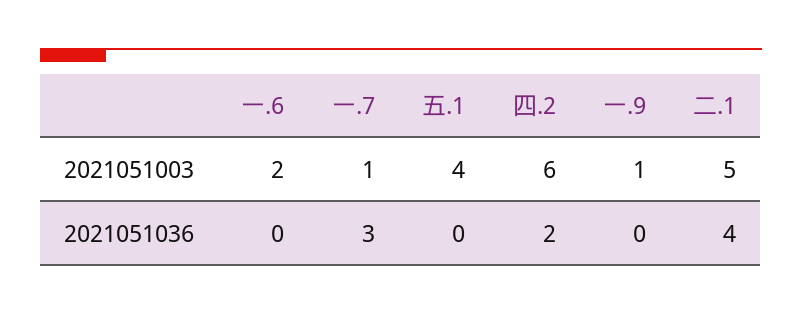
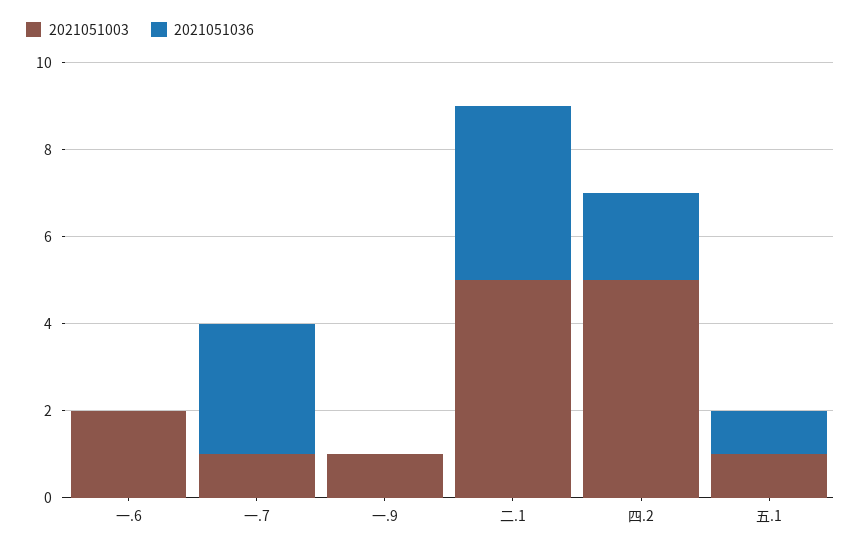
  {
    "2021051003": {
      "一.6": 2,
      "一.7": 1,
-     "五.1": 4,
+     "五.1": 1,
-     "四.2": 6,
+     "四.2": 5,
      "一.9": 1,
      "二.1": 5
    },
    "2021051036": {
      "一.6": 0,
      "一.7": 3,
-     "五.1": 0,
+     "五.1": 1,
      "四.2": 2,
      "一.9": 0,
      "二.1": 4
    }
  }

